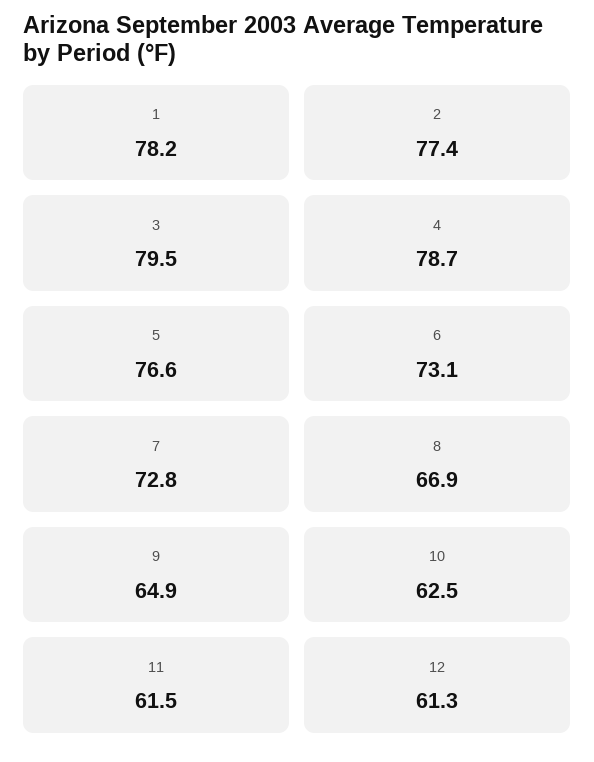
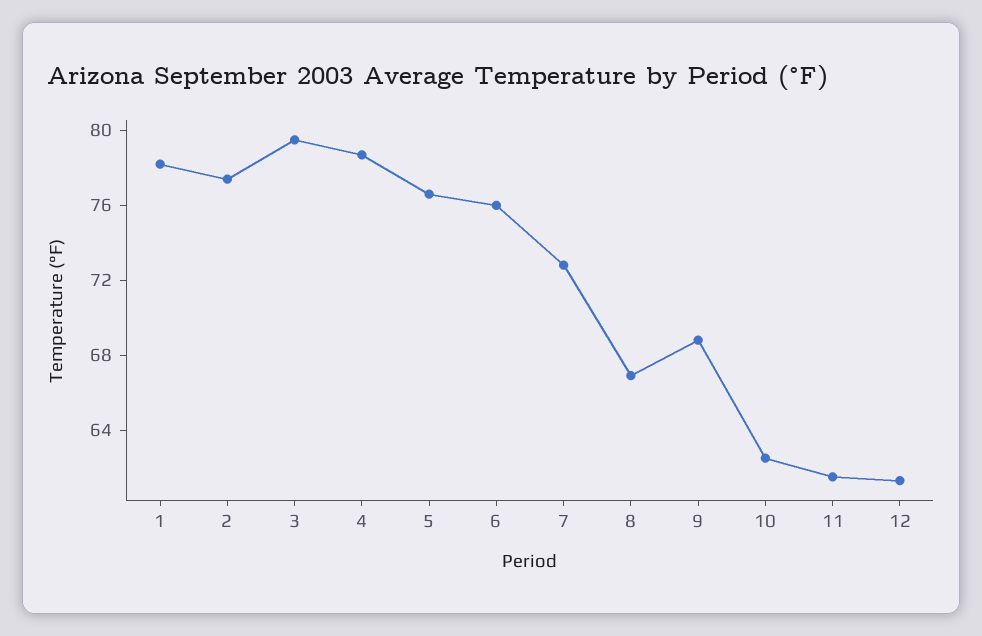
  {
    "1": 78.2,
    "2": 77.4,
    "3": 79.5,
    "4": 78.7,
    "5": 76.6,
-   "6": 73.1,
+   "6": 76,
    "7": 72.8,
    "8": 66.9,
-   "9": 64.9,
+   "9": 69,
    "10": 62.5,
    "11": 61.5,
    "12": 61.3
  }

